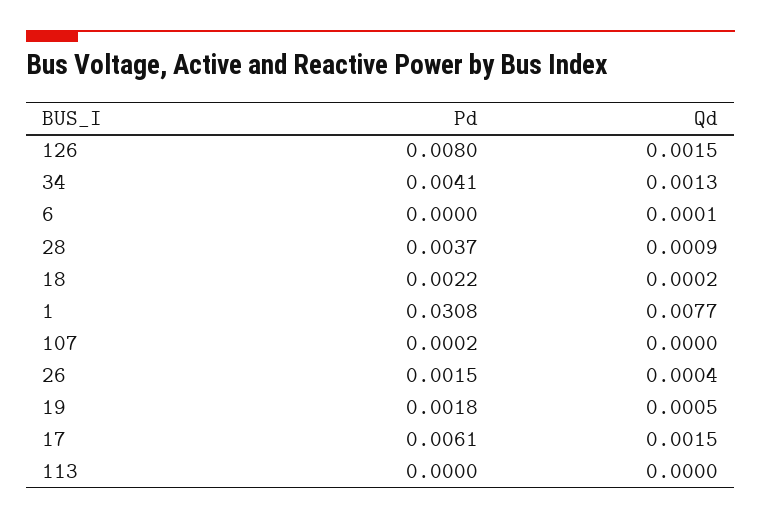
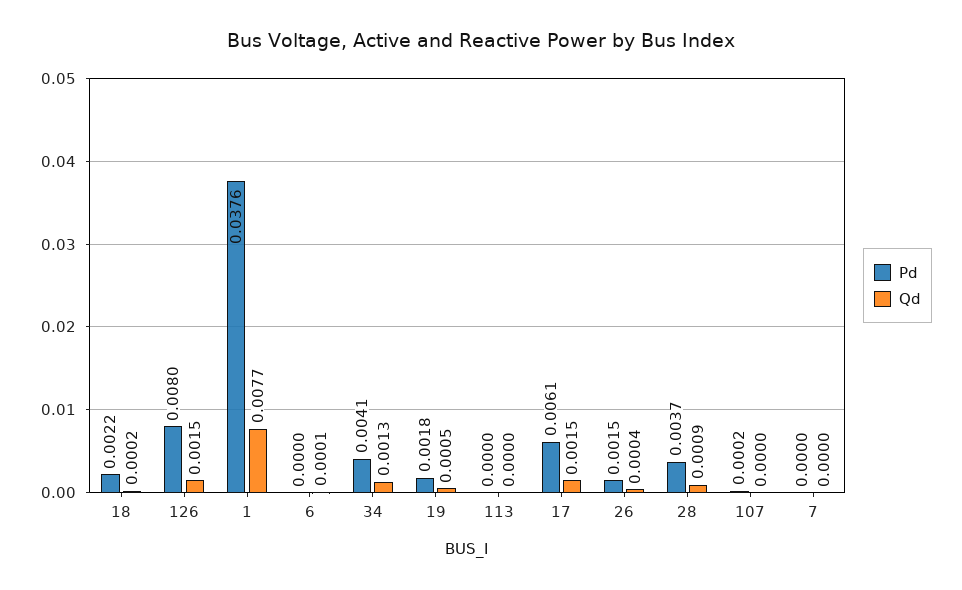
  {
    "Pd": {
      "126": 0.008,
      "34": 0.0041,
      "6": 0,
      "28": 0.0037,
      "18": 0.0022,
-     "1": 0.0308,
+     "1": 0.0376,
      "107": 0.0002,
      "26": 0.0015,
      "19": 0.0018,
      "17": 0.0061,
-     "113": 0
+     "113": 0,
+     "7": 0
    },
    "Qd": {
      "126": 0.0015,
      "34": 0.0013,
      "6": 0.0001,
      "28": 0.0009,
      "18": 0.0002,
      "1": 0.0077,
      "107": 0,
      "26": 0.0004,
      "19": 0.0005,
      "17": 0.0015,
-     "113": 0
+     "113": 0,
+     "7": 0
    }
  }

